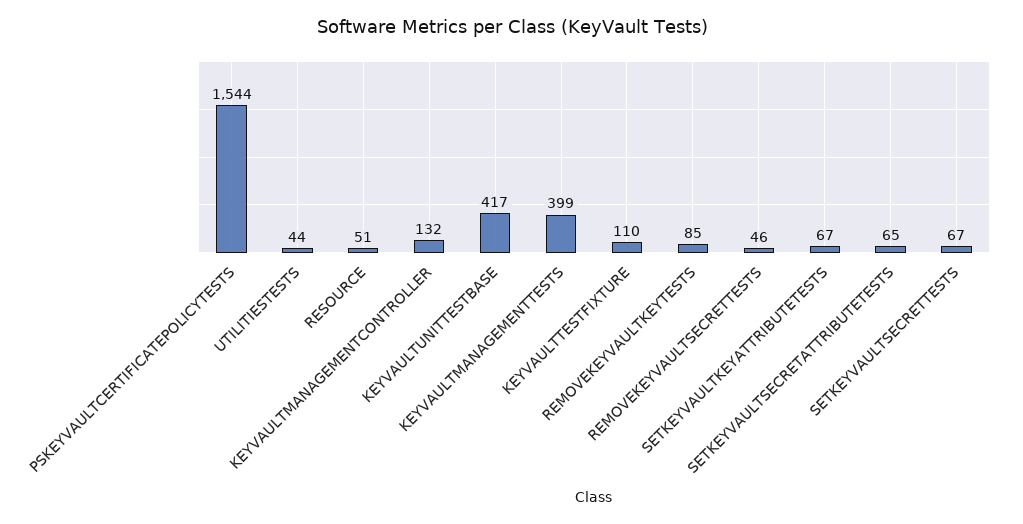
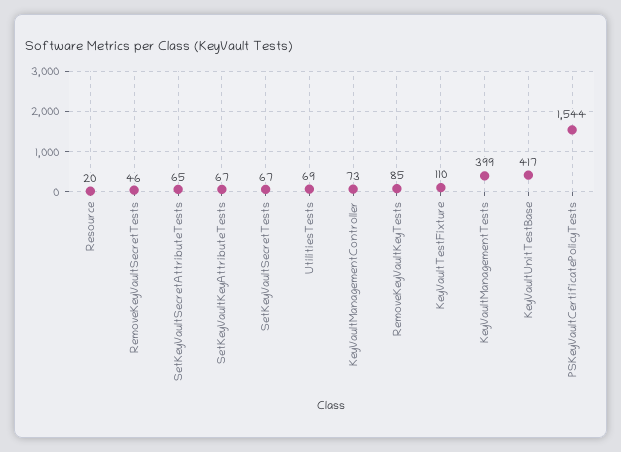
  {
    "PSKEYVAULTCERTIFICATEPOLICYTESTS": 1544,
-   "UTILITIESTESTS": 44,
+   "UTILITIESTESTS": 69,
-   "RESOURCE": 51,
+   "RESOURCE": 20,
-   "KEYVAULTMANAGEMENTCONTROLLER": 132,
+   "KEYVAULTMANAGEMENTCONTROLLER": 73,
    "KEYVAULTUNITTESTBASE": 417,
    "KEYVAULTMANAGEMENTTESTS": 399,
    "KEYVAULTTESTFIXTURE": 110,
    "REMOVEKEYVAULTKEYTESTS": 85,
    "REMOVEKEYVAULTSECRETTESTS": 46,
    "SETKEYVAULTKEYATTRIBUTETESTS": 67,
    "SETKEYVAULTSECRETATTRIBUTETESTS": 65,
    "SETKEYVAULTSECRETTESTS": 67
  }

